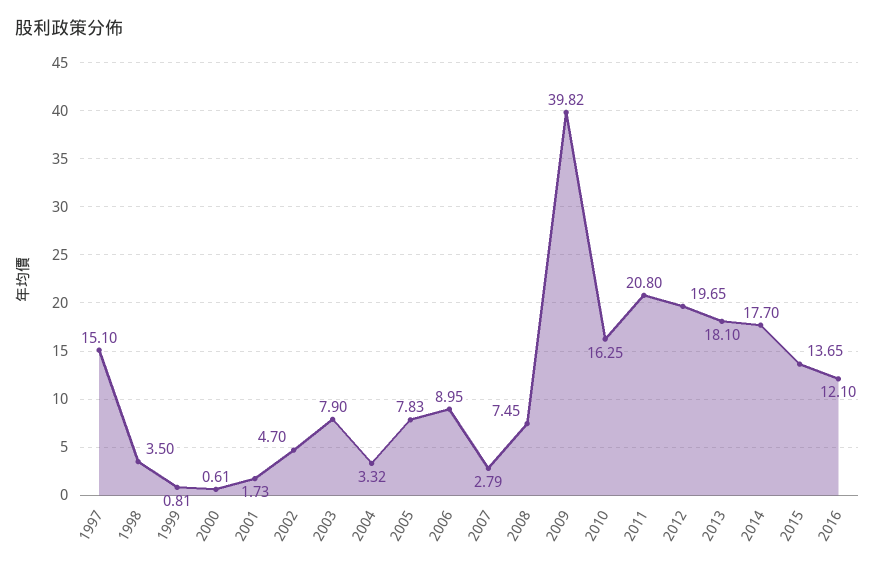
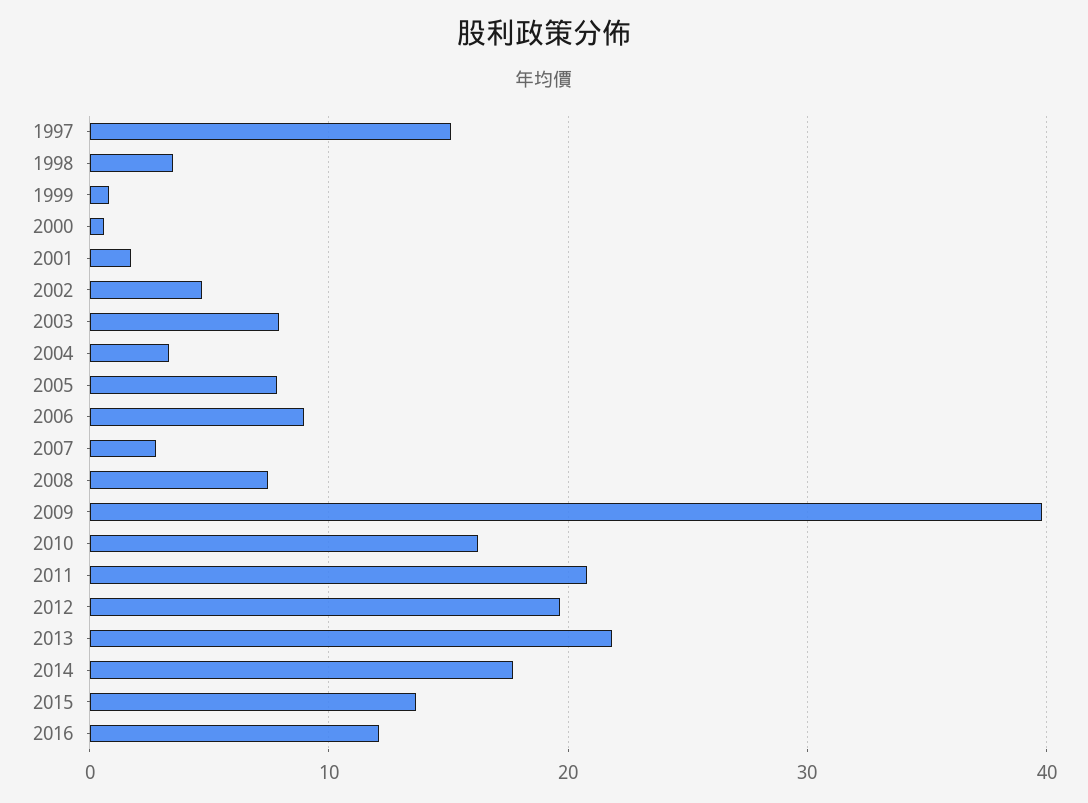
  {
    "1997": 15.1,
    "1998": 3.5,
    "1999": 0.81,
    "2000": 0.61,
    "2001": 1.73,
    "2002": 4.7,
    "2003": 7.9,
    "2004": 3.32,
    "2005": 7.83,
    "2006": 8.95,
    "2007": 2.79,
    "2008": 7.45,
    "2009": 39.82,
    "2010": 16.25,
    "2011": 20.8,
    "2012": 19.65,
-   "2013": 18.1,
+   "2013": 22,
    "2014": 17.7,
    "2015": 13.65,
    "2016": 12.1
  }

